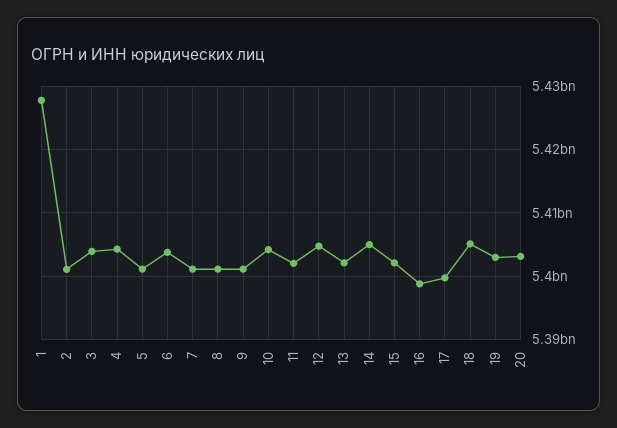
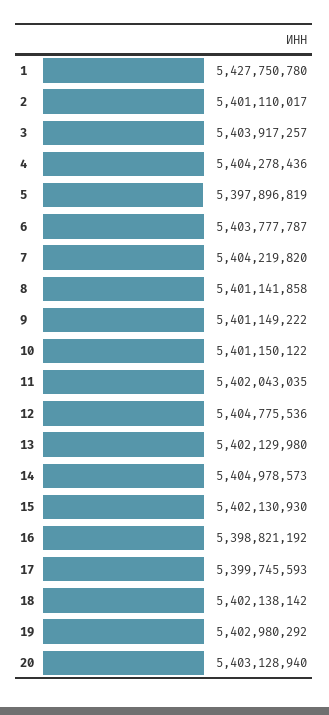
  {
    "1": 5427750780,
    "2": 5401110017,
    "3": 5403917257,
    "4": 5404278436,
-   "5": 5401000000,
+   "5": 5397896819,
    "6": 5403777787,
-   "7": 5401000000,
+   "7": 5404219820,
    "8": 5401141858,
    "9": 5401149222,
-   "10": 5404000000,
+   "10": 5401150122,
    "11": 5402043035,
    "12": 5404775536,
    "13": 5402129980,
    "14": 5404978573,
    "15": 5402130930,
    "16": 5398821192,
    "17": 5399745593,
-   "18": 5405000000,
+   "18": 5402138142,
    "19": 5402980292,
    "20": 5403128940
  }

